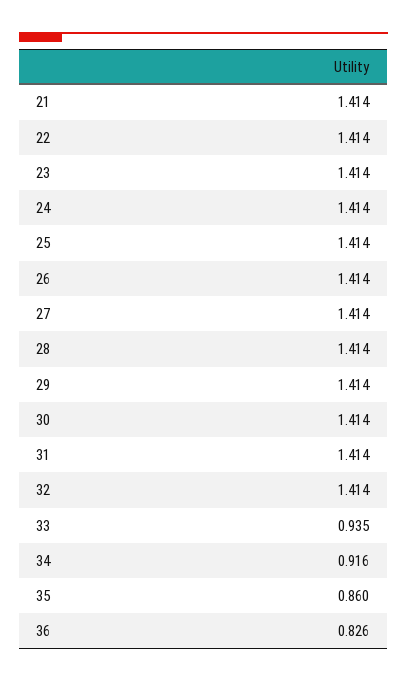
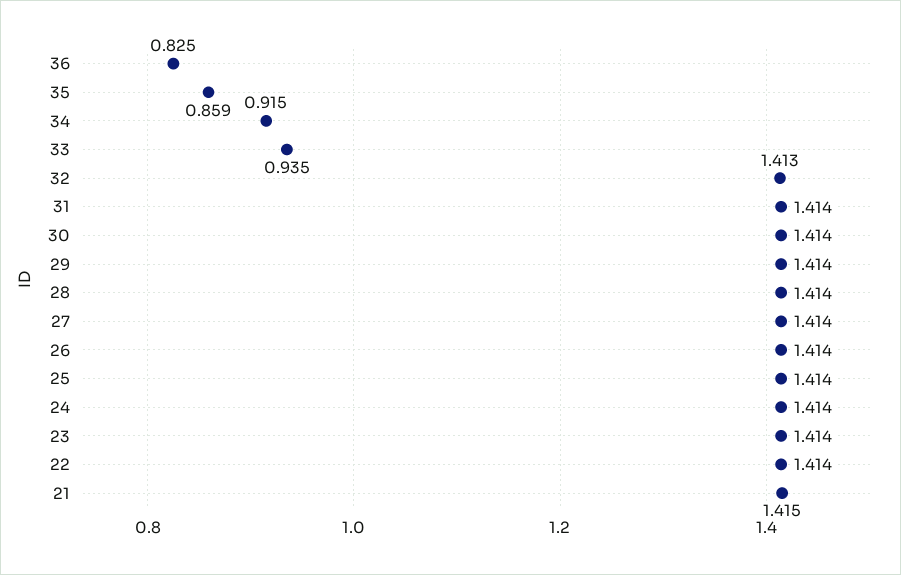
  {
-   "21": 1.414,
+   "21": 1.415,
    "22": 1.414,
    "23": 1.414,
    "24": 1.414,
    "25": 1.414,
    "26": 1.414,
    "27": 1.414,
    "28": 1.414,
    "29": 1.414,
    "30": 1.414,
    "31": 1.414,
-   "32": 1.414,
+   "32": 1.413,
    "33": 0.935,
-   "34": 0.916,
+   "34": 0.915,
-   "35": 0.86,
+   "35": 0.859,
-   "36": 0.826
+   "36": 0.825
  }

